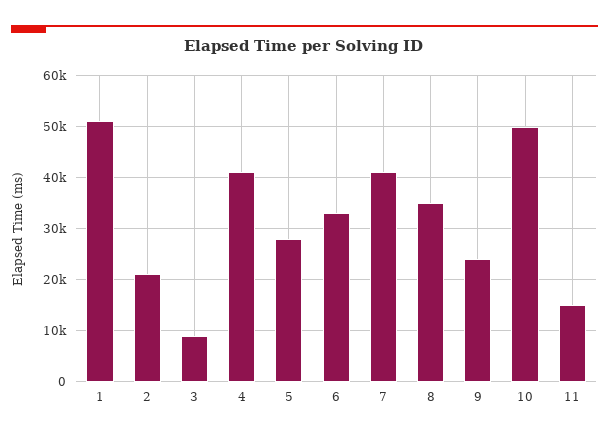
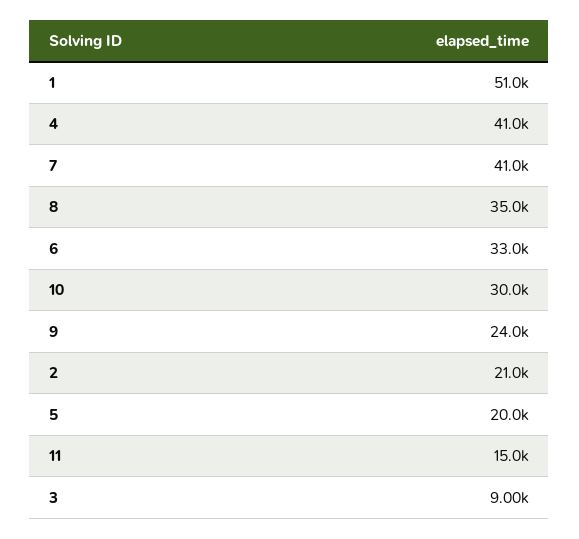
  {
    "1": 51000,
    "2": 21000,
    "3": 9000,
    "4": 41000,
-   "5": 28000,
+   "5": 20000,
    "6": 33000,
    "7": 41000,
    "8": 35000,
    "9": 24000,
-   "10": 50000,
+   "10": 30000,
    "11": 15000
  }

